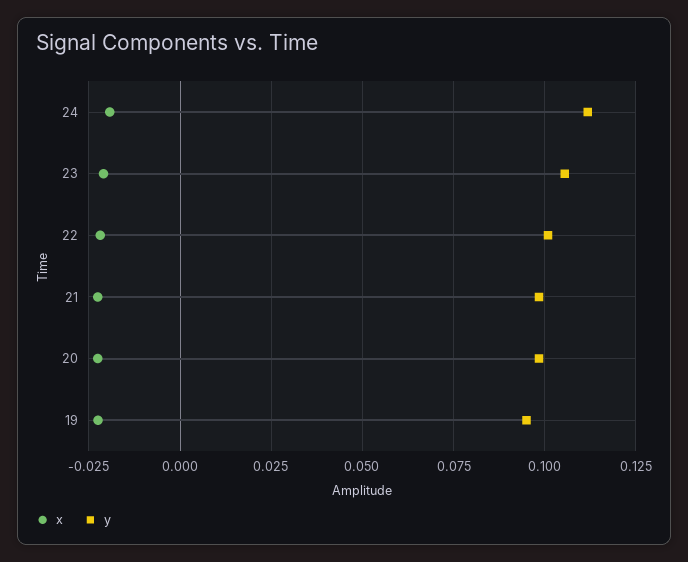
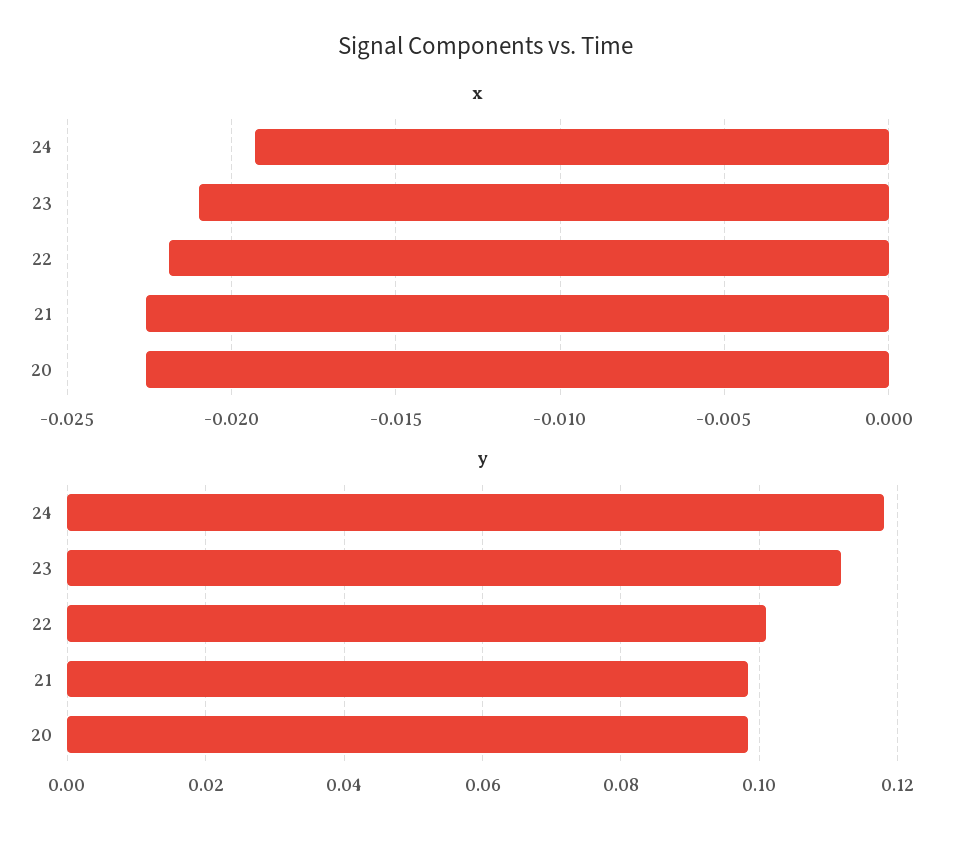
  {
    "x": {
      "24": -0.0195,
      "23": -0.021,
      "22": -0.022,
      "21": -0.0225,
-     "20": -0.0225,
+     "20": -0.0225
-     "19": -0.0225
    },
    "y": {
-     "24": 0.1125,
+     "24": 0.118,
-     "23": 0.105,
+     "23": 0.112,
      "22": 0.1,
      "21": 0.098,
-     "20": 0.098,
+     "20": 0.098
-     "19": 0.095
    }
  }

